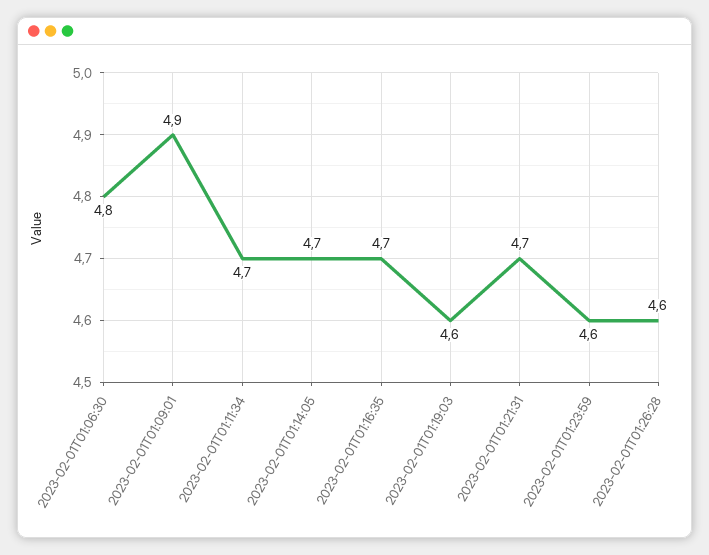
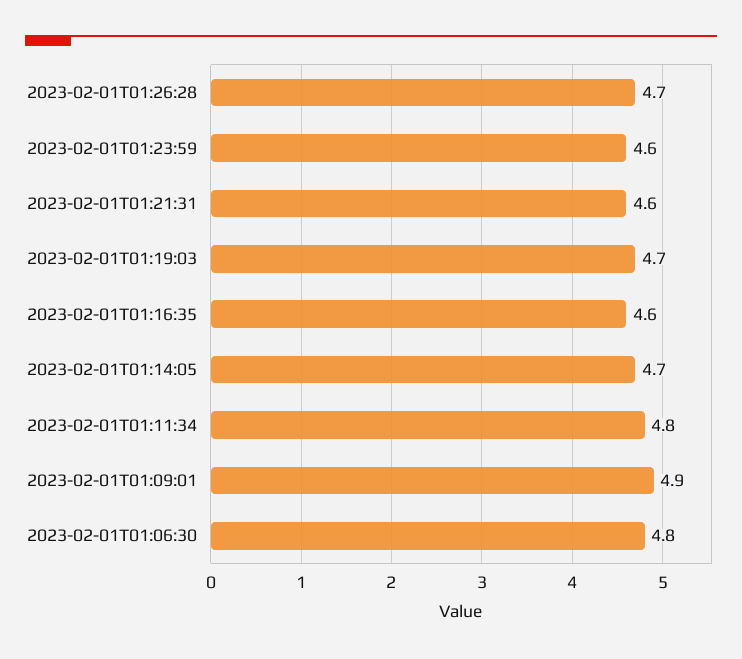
  {
    "2023-02-01T01:06:30": 4.8,
    "2023-02-01T01:09:01": 4.9,
-   "2023-02-01T01:11:34": 4.7,
+   "2023-02-01T01:11:34": 4.8,
    "2023-02-01T01:14:05": 4.7,
-   "2023-02-01T01:16:35": 4.7,
+   "2023-02-01T01:16:35": 4.6,
-   "2023-02-01T01:19:03": 4.6,
+   "2023-02-01T01:19:03": 4.7,
-   "2023-02-01T01:21:31": 4.7,
+   "2023-02-01T01:21:31": 4.6,
    "2023-02-01T01:23:59": 4.6,
-   "2023-02-01T01:26:28": 4.6
+   "2023-02-01T01:26:28": 4.7
  }

